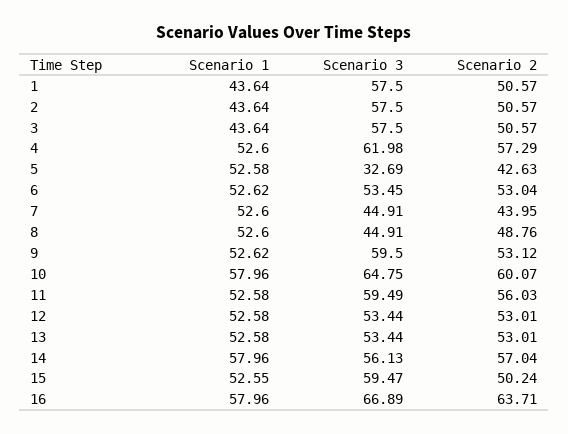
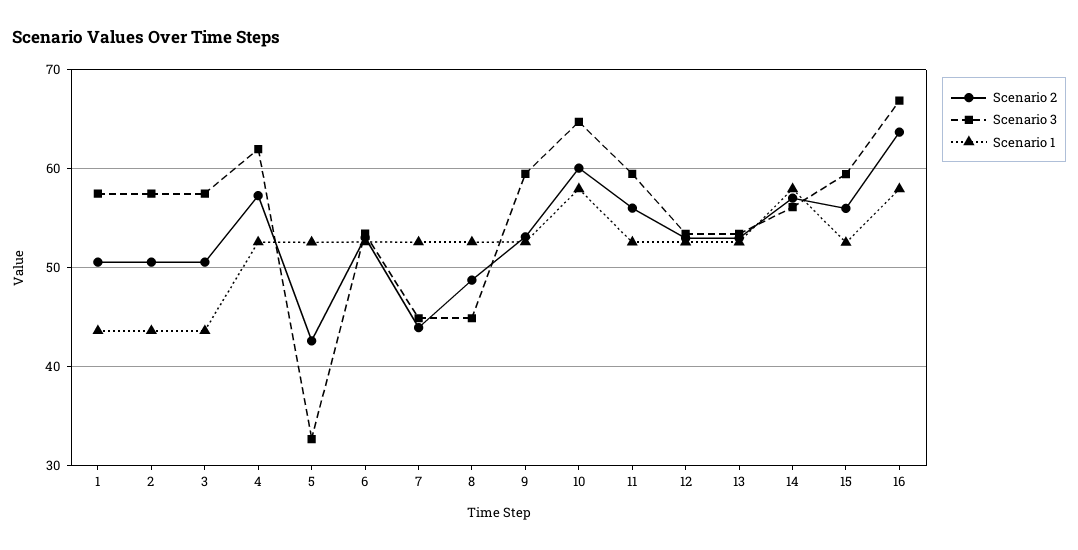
  {
    "Scenario 1": {
      "1": 43.64,
      "2": 43.64,
      "3": 43.64,
      "4": 52.6,
      "5": 52.58,
      "6": 52.62,
      "7": 52.6,
      "8": 52.6,
      "9": 52.62,
      "10": 57.96,
      "11": 52.58,
      "12": 52.58,
      "13": 52.58,
      "14": 57.96,
      "15": 52.55,
      "16": 57.96
    },
    "Scenario 3": {
      "1": 57.5,
      "2": 57.5,
      "3": 57.5,
      "4": 61.98,
      "5": 32.69,
      "6": 53.45,
      "7": 44.91,
      "8": 44.91,
      "9": 59.5,
      "10": 64.75,
      "11": 59.49,
      "12": 53.44,
      "13": 53.44,
      "14": 56.13,
      "15": 59.47,
      "16": 66.89
    },
    "Scenario 2": {
      "1": 50.57,
      "2": 50.57,
      "3": 50.57,
      "4": 57.29,
      "5": 42.63,
      "6": 53.04,
      "7": 43.95,
      "8": 48.76,
      "9": 53.12,
      "10": 60.07,
      "11": 56.03,
      "12": 53.01,
      "13": 53.01,
      "14": 57.04,
-     "15": 50.24,
+     "15": 56,
      "16": 63.71
    }
  }

